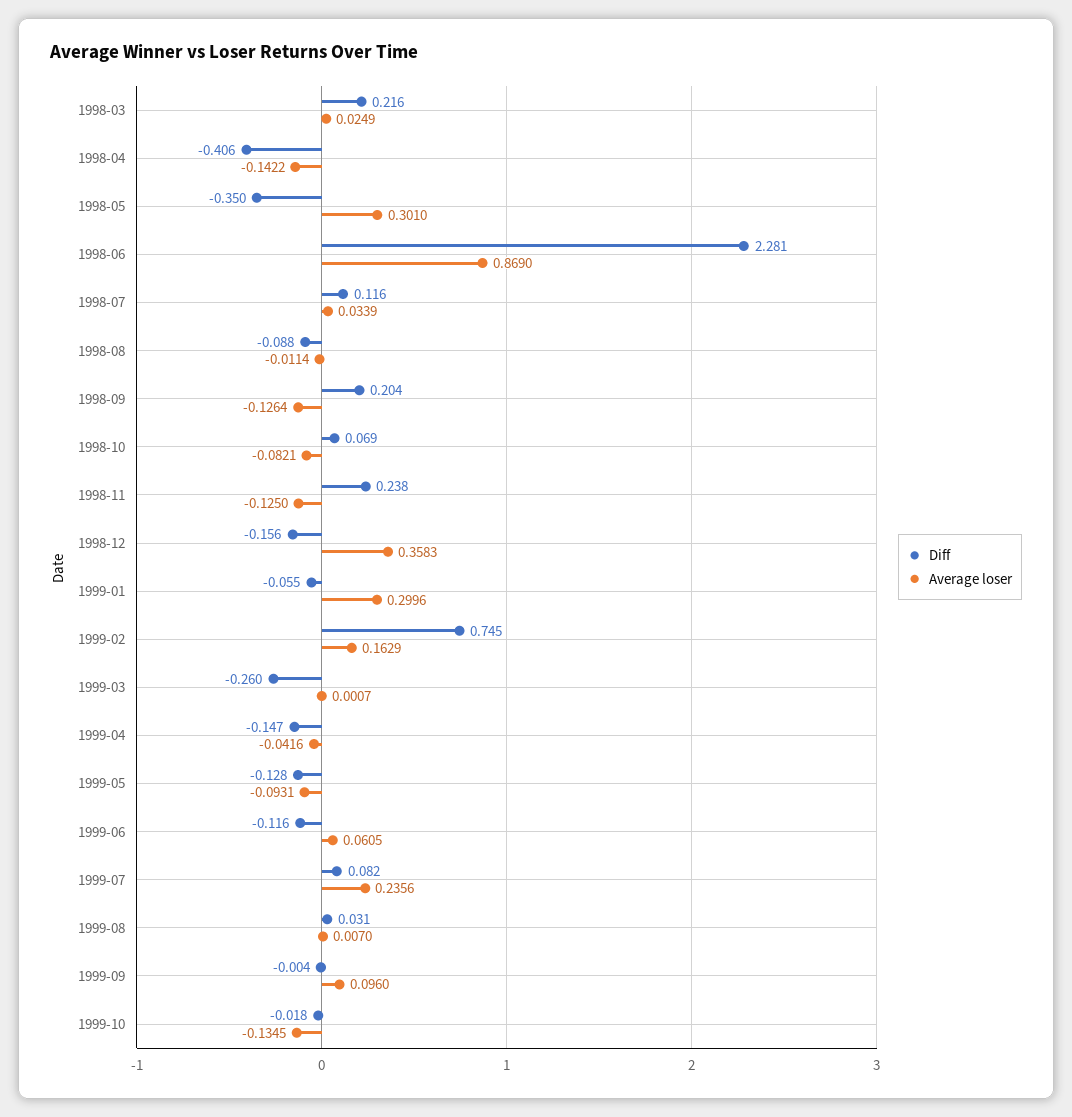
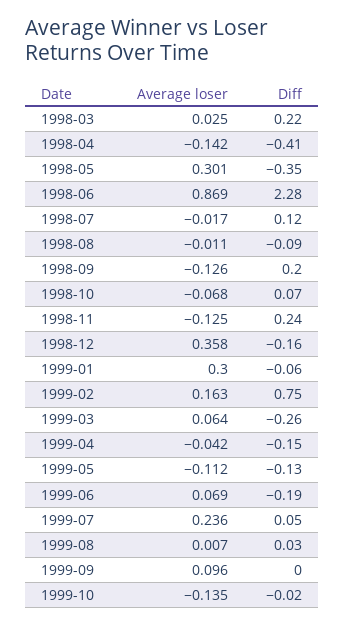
  {
    "Diff": {
      "1998-03": 0.216,
      "1998-04": -0.406,
      "1998-05": -0.35,
      "1998-06": 2.281,
      "1998-07": 0.116,
      "1998-08": -0.088,
      "1998-09": 0.204,
      "1998-10": 0.069,
      "1998-11": 0.238,
      "1998-12": -0.156,
      "1999-01": -0.055,
      "1999-02": 0.745,
      "1999-03": -0.26,
      "1999-04": -0.147,
      "1999-05": -0.128,
-     "1999-06": -0.116,
+     "1999-06": -0.19,
-     "1999-07": 0.082,
+     "1999-07": 0.05,
      "1999-08": 0.031,
      "1999-09": -0.004,
      "1999-10": -0.018
    },
    "Average loser": {
      "1998-03": 0.0249,
      "1998-04": -0.1422,
      "1998-05": 0.301,
      "1998-06": 0.869,
-     "1998-07": 0.0339,
+     "1998-07": -0.017,
      "1998-08": -0.0114,
      "1998-09": -0.1264,
-     "1998-10": -0.0821,
+     "1998-10": -0.068,
      "1998-11": -0.125,
      "1998-12": 0.3583,
      "1999-01": 0.2996,
      "1999-02": 0.1629,
-     "1999-03": 0.0007,
+     "1999-03": 0.064,
      "1999-04": -0.0416,
-     "1999-05": -0.0931,
+     "1999-05": -0.112,
-     "1999-06": 0.0605,
+     "1999-06": 0.069,
      "1999-07": 0.2356,
      "1999-08": 0.007,
      "1999-09": 0.096,
      "1999-10": -0.1345
    }
  }

